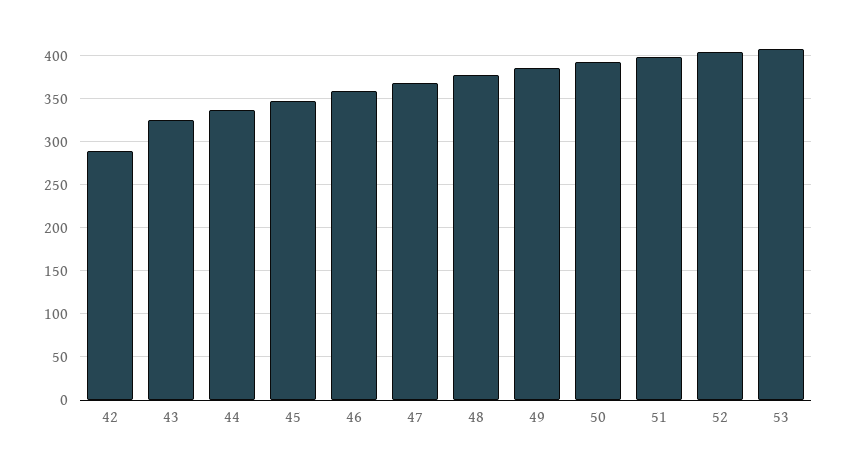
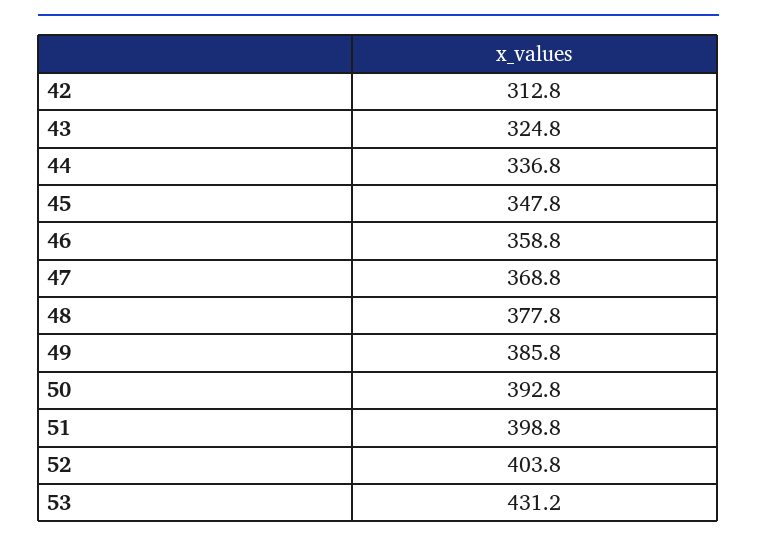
  {
-   "42": 290,
+   "42": 312.8,
    "43": 324.8,
    "44": 336.8,
    "45": 347.8,
    "46": 358.8,
    "47": 368.8,
    "48": 377.8,
    "49": 385.8,
    "50": 392.8,
    "51": 398.8,
    "52": 403.8,
-   "53": 410
+   "53": 431.2
  }

